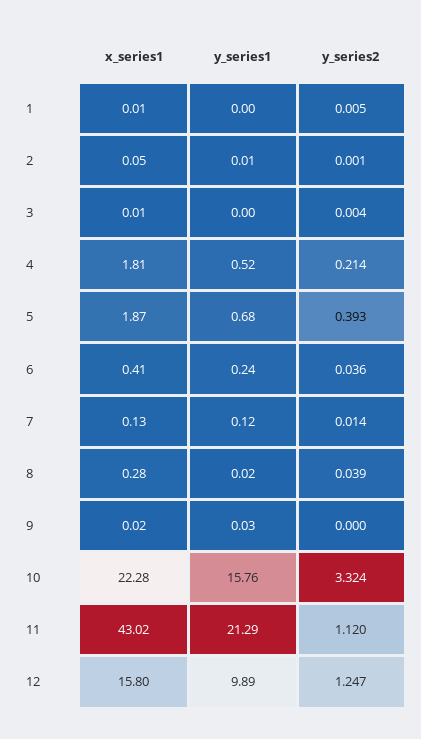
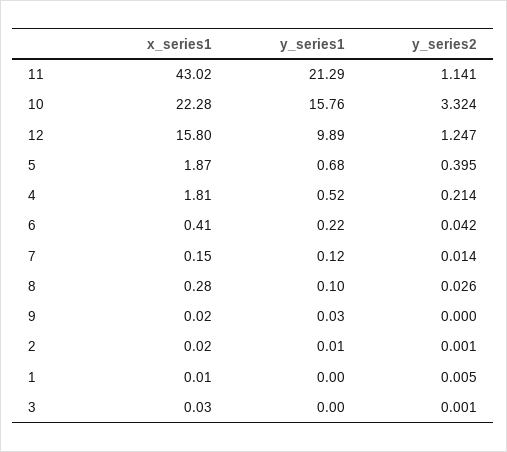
  {
    "x_series1": {
      "1": 0.01,
-     "2": 0.05,
+     "2": 0.02,
-     "3": 0.01,
+     "3": 0.03,
      "4": 1.81,
      "5": 1.87,
      "6": 0.41,
-     "7": 0.13,
+     "7": 0.15,
      "8": 0.28,
      "9": 0.02,
      "10": 22.28,
      "11": 43.02,
      "12": 15.8
    },
    "y_series1": {
      "1": 0,
      "2": 0.01,
      "3": 0,
      "4": 0.52,
      "5": 0.68,
-     "6": 0.24,
+     "6": 0.22,
      "7": 0.12,
-     "8": 0.02,
+     "8": 0.1,
      "9": 0.03,
      "10": 15.76,
      "11": 21.29,
      "12": 9.89
    },
    "y_series2": {
      "1": 0.005,
      "2": 0.001,
-     "3": 0.004,
+     "3": 0.001,
      "4": 0.214,
-     "5": 0.393,
+     "5": 0.395,
-     "6": 0.036,
+     "6": 0.042,
      "7": 0.014,
-     "8": 0.039,
+     "8": 0.026,
      "9": 0,
      "10": 3.324,
-     "11": 1.12,
+     "11": 1.141,
      "12": 1.247
    }
  }

